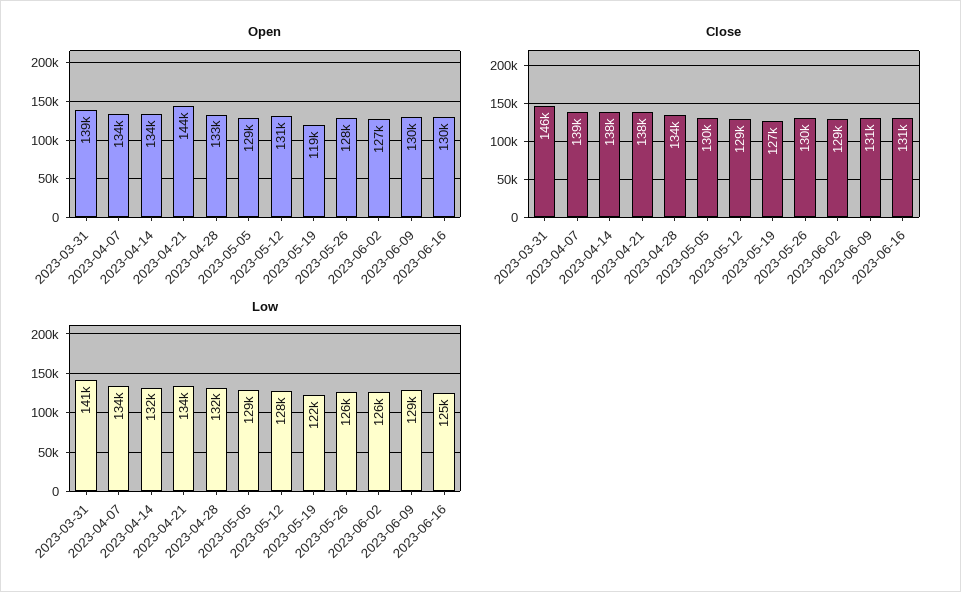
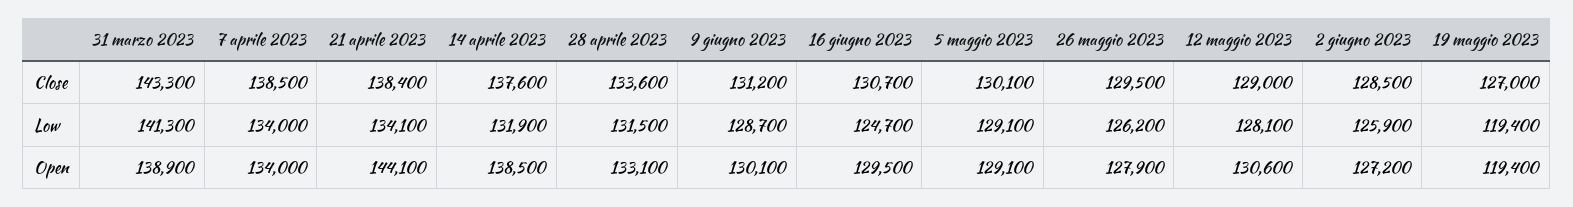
  {
    "Open": {
      "2023-03-31": 138900,
      "2023-04-07": 134000,
-     "2023-04-14": 134000,
+     "2023-04-14": 138500,
      "2023-04-21": 144100,
      "2023-04-28": 133100,
      "2023-05-05": 129100,
      "2023-05-12": 130600,
      "2023-05-19": 119400,
      "2023-05-26": 127900,
      "2023-06-02": 127200,
      "2023-06-09": 130100,
      "2023-06-16": 129500
    },
    "Close": {
-     "2023-03-31": 146000,
+     "2023-03-31": 143300,
      "2023-04-07": 138500,
      "2023-04-14": 137600,
      "2023-04-21": 138400,
      "2023-04-28": 133600,
      "2023-05-05": 130100,
      "2023-05-12": 129000,
      "2023-05-19": 127000,
      "2023-05-26": 129500,
      "2023-06-02": 128500,
      "2023-06-09": 131200,
      "2023-06-16": 130700
    },
    "Low": {
      "2023-03-31": 141300,
      "2023-04-07": 134000,
      "2023-04-14": 131900,
      "2023-04-21": 134100,
      "2023-04-28": 131500,
      "2023-05-05": 129100,
      "2023-05-12": 128100,
-     "2023-05-19": 122000,
+     "2023-05-19": 119400,
      "2023-05-26": 126200,
      "2023-06-02": 125900,
      "2023-06-09": 128700,
      "2023-06-16": 124700
    }
  }

